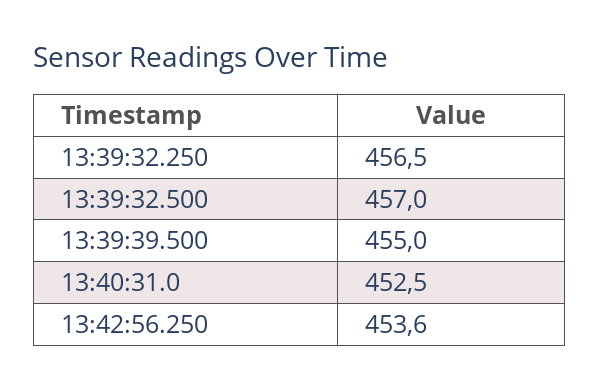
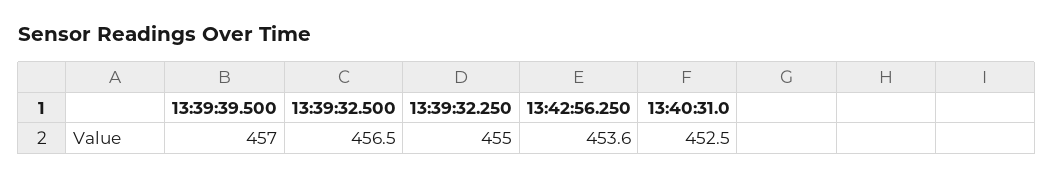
  {
-   "13:39:32.250": 456.5,
+   "13:39:32.250": 455,
-   "13:39:32.500": 457,
+   "13:39:32.500": 456.5,
-   "13:39:39.500": 455,
+   "13:39:39.500": 457,
    "13:40:31.0": 452.5,
    "13:42:56.250": 453.6
  }

